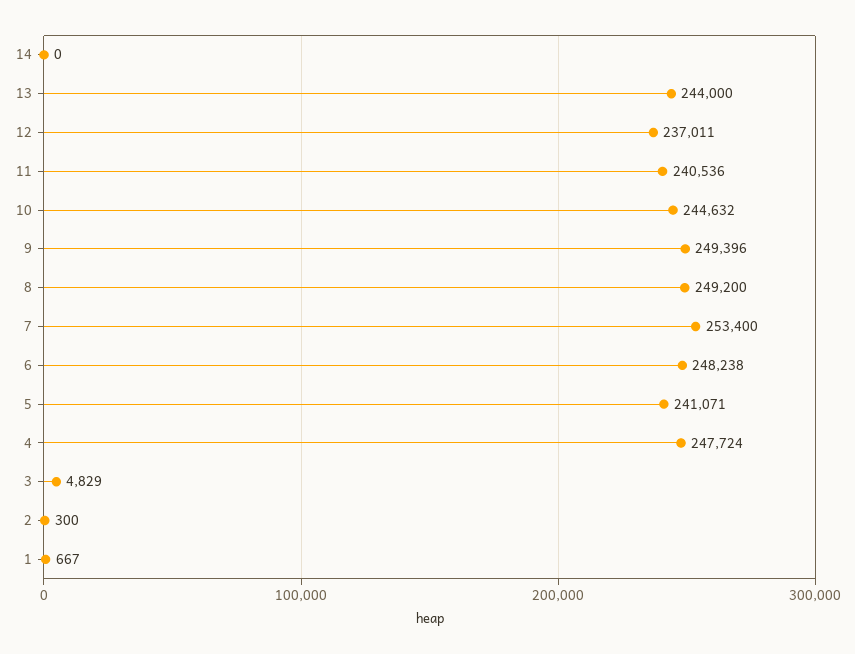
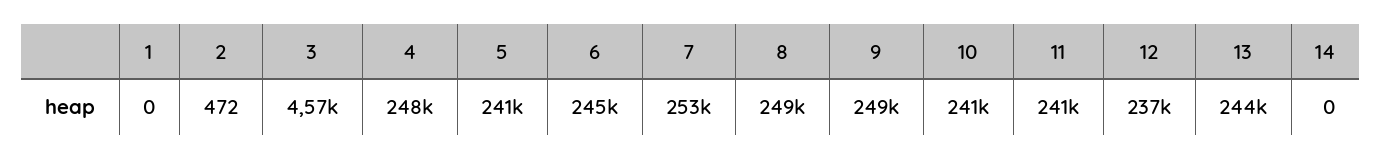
  {
    "14": 0,
    "13": 244000,
    "12": 237011,
    "11": 240536,
-   "10": 244632,
+   "10": 241000,
    "9": 249396,
    "8": 249200,
    "7": 253400,
-   "6": 248238,
+   "6": 245000,
    "5": 241071,
    "4": 247724,
-   "3": 4829,
+   "3": 4570,
-   "2": 300,
+   "2": 472,
-   "1": 667
+   "1": 0
  }

